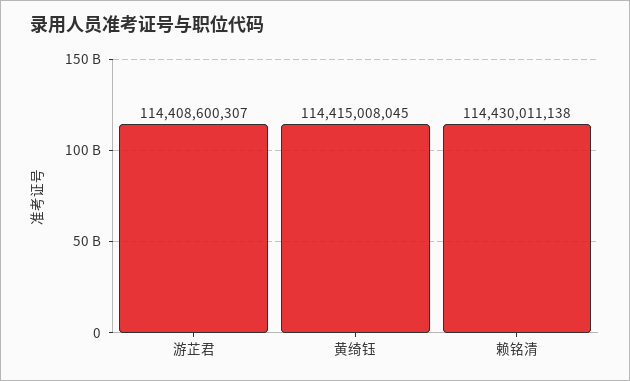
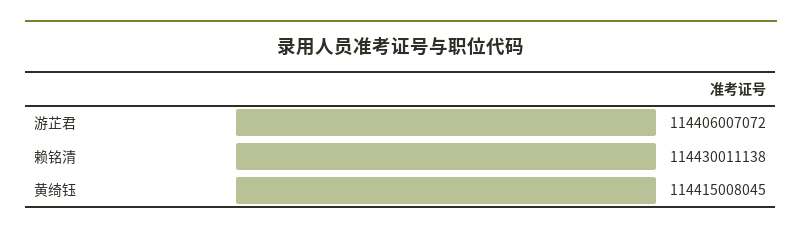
  {
-   "游芷君": 114408600307,
+   "游芷君": 114406007072,
    "黄绮钰": 114415008045,
    "赖铭清": 114430011138
  }

